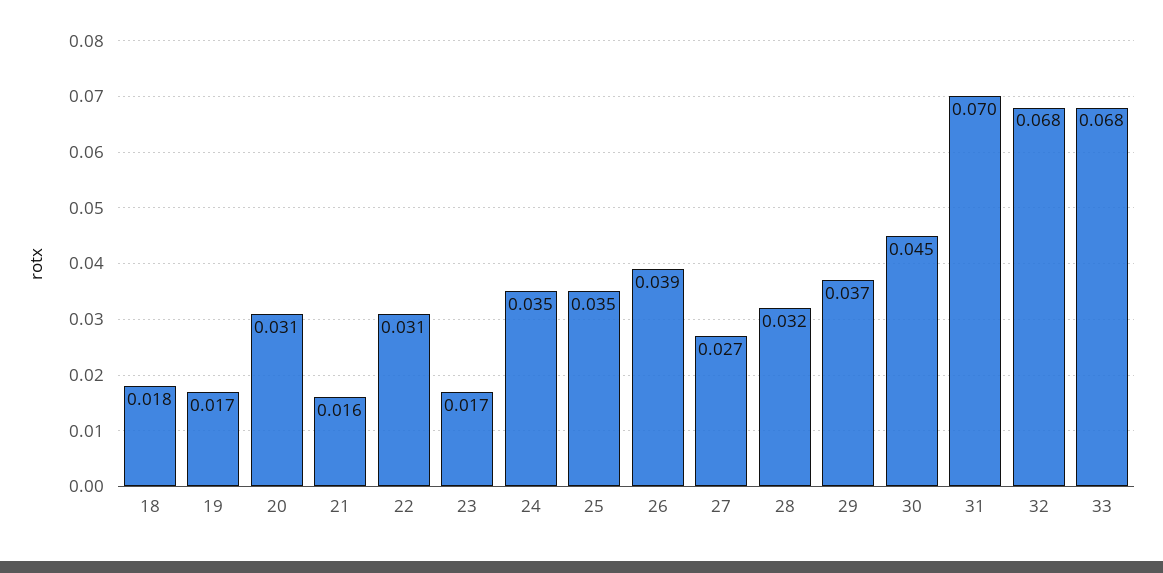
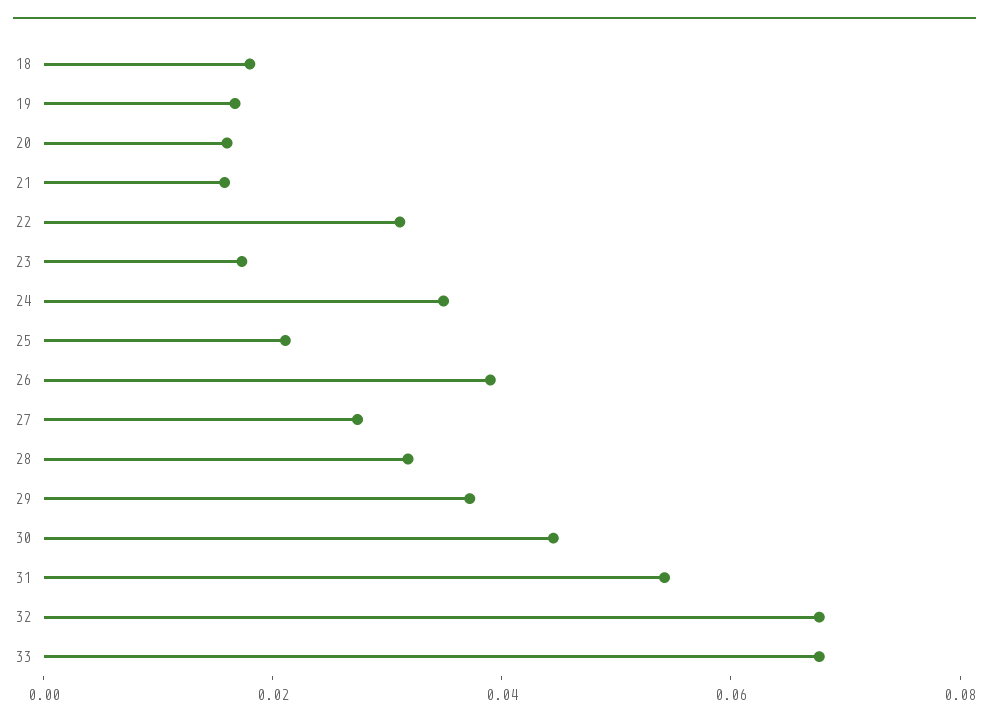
  {
    "18": 0.018,
    "19": 0.017,
-   "20": 0.031,
+   "20": 0.015,
    "21": 0.016,
    "22": 0.031,
    "23": 0.017,
    "24": 0.035,
-   "25": 0.035,
+   "25": 0.02,
    "26": 0.039,
    "27": 0.027,
    "28": 0.032,
    "29": 0.037,
    "30": 0.045,
-   "31": 0.07,
+   "31": 0.055,
    "32": 0.068,
    "33": 0.068
  }

